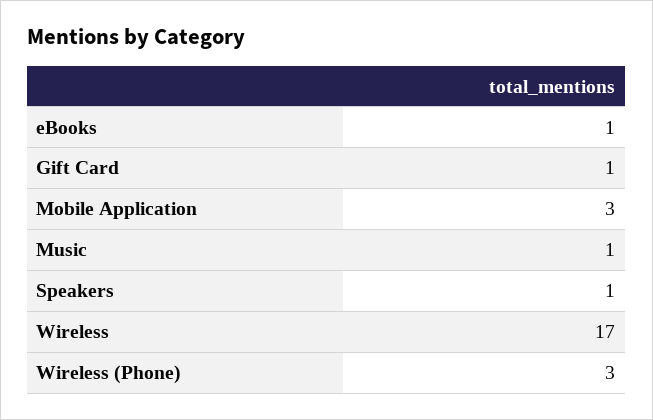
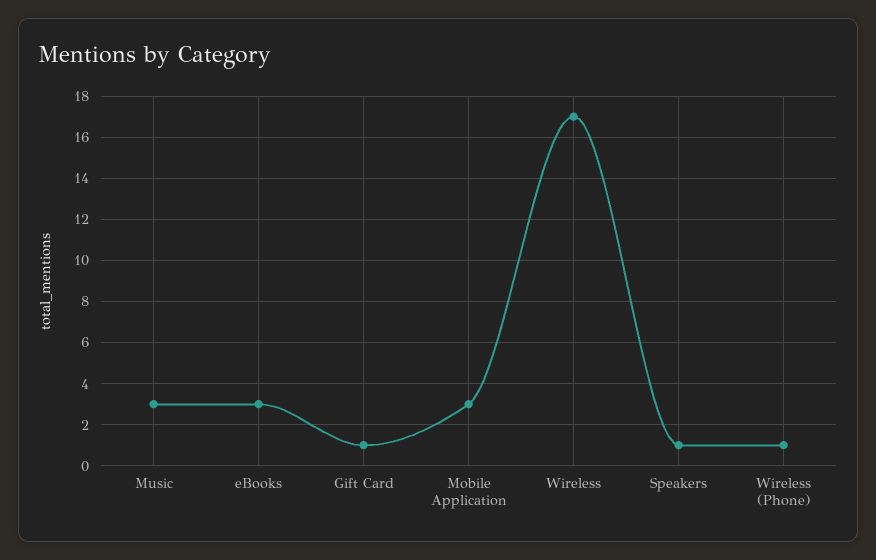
  {
-   "eBooks": 1,
+   "eBooks": 3,
    "Gift Card": 1,
    "Mobile Application": 3,
-   "Music": 1,
+   "Music": 3,
    "Speakers": 1,
    "Wireless": 17,
-   "Wireless (Phone)": 3
+   "Wireless (Phone)": 1
  }

